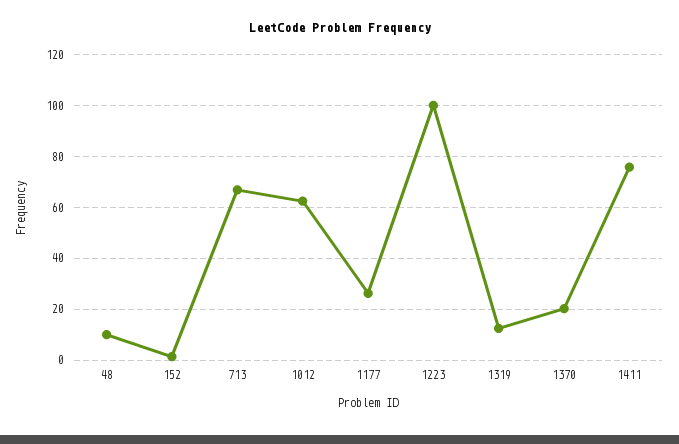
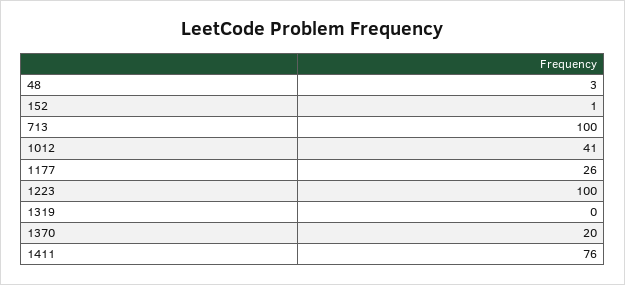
  {
-   "48": 10,
+   "48": 3,
    "152": 1,
-   "713": 67.5,
+   "713": 100,
-   "1012": 62.5,
+   "1012": 41,
    "1177": 26,
    "1223": 100,
-   "1319": 12.5,
+   "1319": 0,
    "1370": 20,
    "1411": 76
  }

